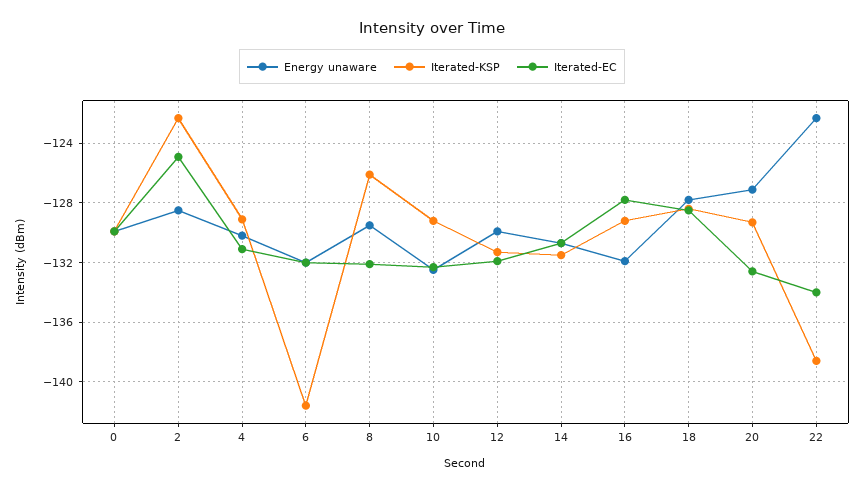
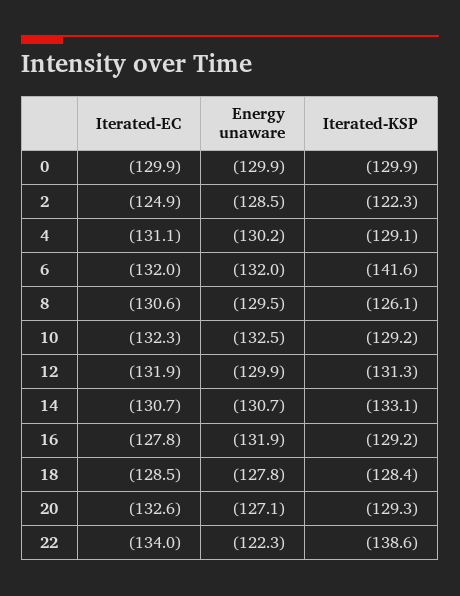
  {
    "Energy unaware": {
      "0": -129.9,
      "2": -128.5,
      "4": -130.2,
      "6": -132,
      "8": -129.5,
      "10": -132.5,
      "12": -129.9,
      "14": -130.7,
      "16": -131.9,
      "18": -127.8,
      "20": -127.1,
      "22": -122.3
    },
    "Iterated-KSP": {
      "0": -129.9,
      "2": -122.3,
      "4": -129.1,
      "6": -141.6,
      "8": -126.1,
      "10": -129.2,
      "12": -131.3,
-     "14": -131.5,
+     "14": -133.1,
      "16": -129.2,
      "18": -128.4,
      "20": -129.3,
      "22": -138.6
    },
    "Iterated-EC": {
      "0": -129.9,
      "2": -124.9,
      "4": -131.1,
      "6": -132,
-     "8": -132,
+     "8": -130.6,
      "10": -132.3,
      "12": -131.9,
      "14": -130.7,
      "16": -127.8,
      "18": -128.5,
      "20": -132.6,
      "22": -134
    }
  }

